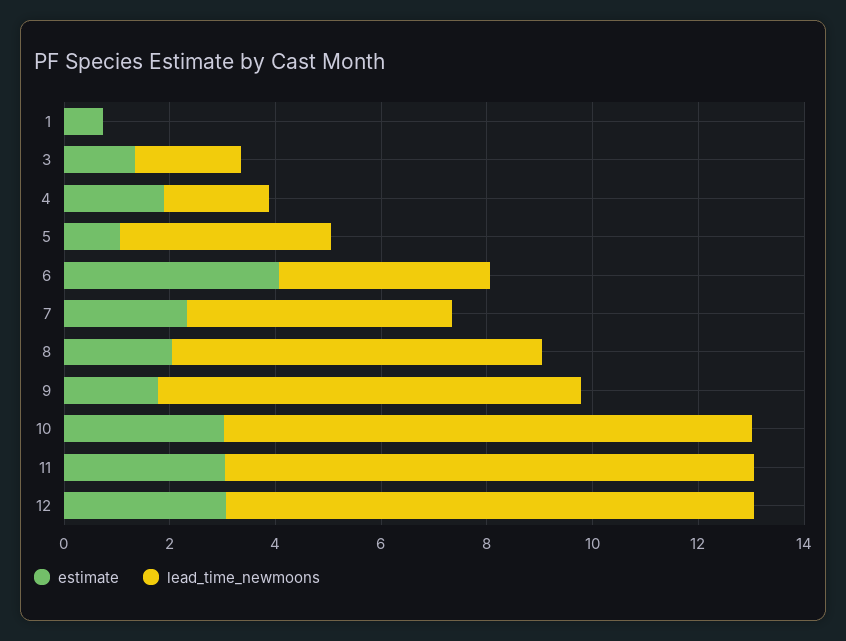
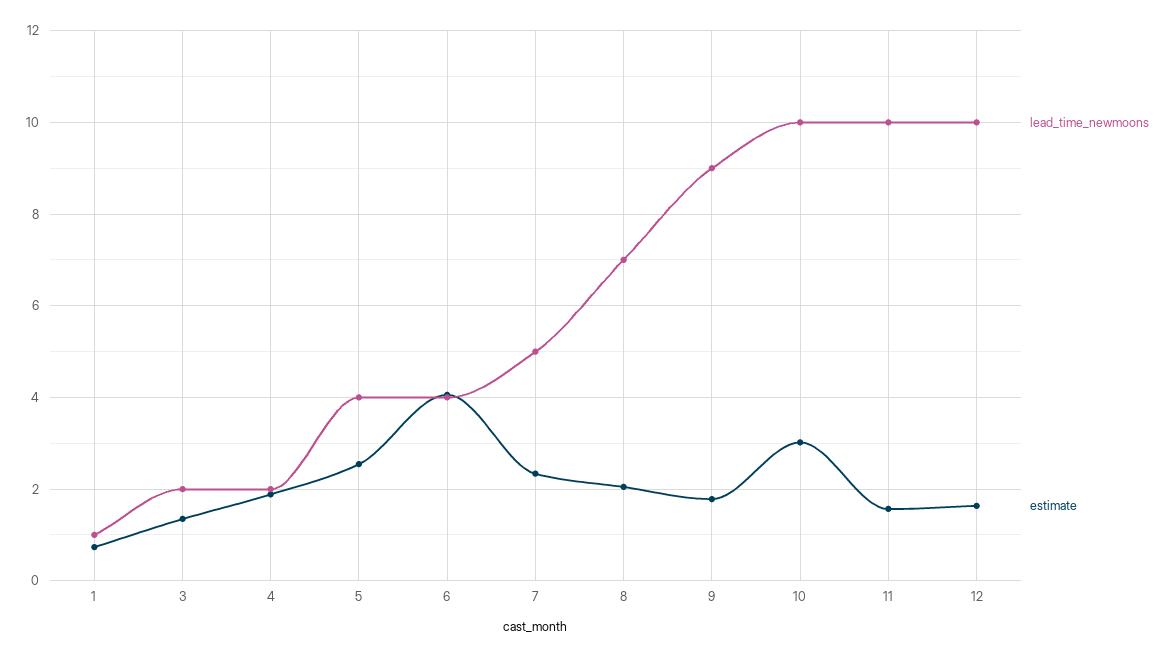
  {
    "estimate": {
      "1": 0.8,
      "3": 1.4,
      "4": 1.8,
-     "5": 1,
+     "5": 2.6,
      "6": 4,
      "7": 2.4,
      "8": 2,
      "9": 1.8,
      "10": 3,
-     "11": 3,
+     "11": 1.6,
-     "12": 3
+     "12": 1.6
    },
    "lead_time_newmoons": {
-     "1": 0,
+     "1": 1,
      "3": 2,
      "4": 2,
      "5": 4,
      "6": 4,
      "7": 5,
      "8": 7,
-     "9": 8,
+     "9": 9,
      "10": 10,
      "11": 10,
      "12": 10
    }
  }

